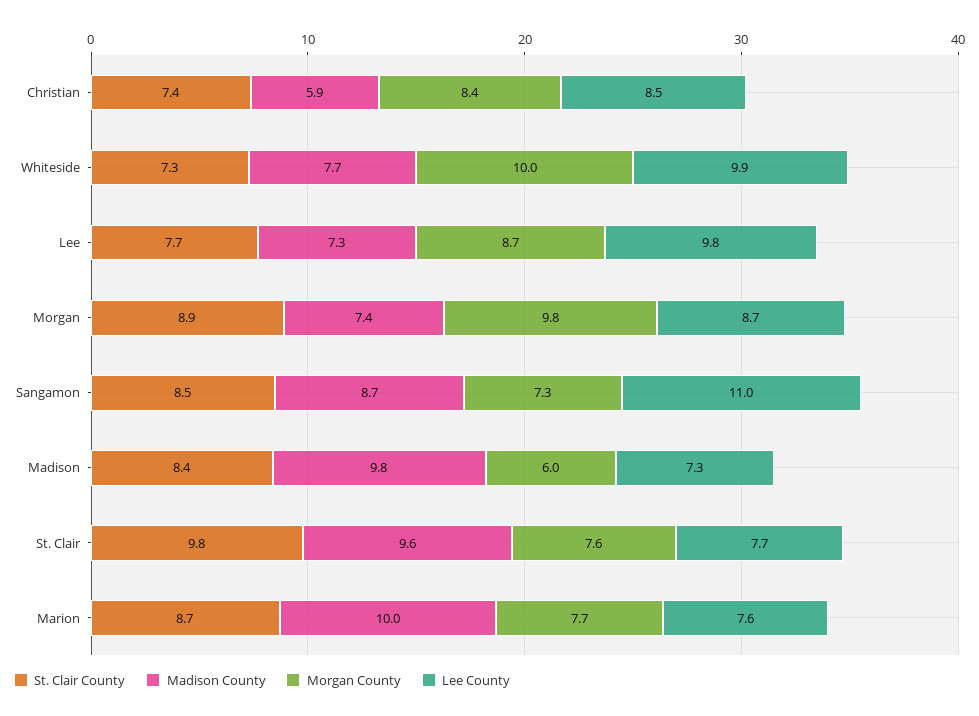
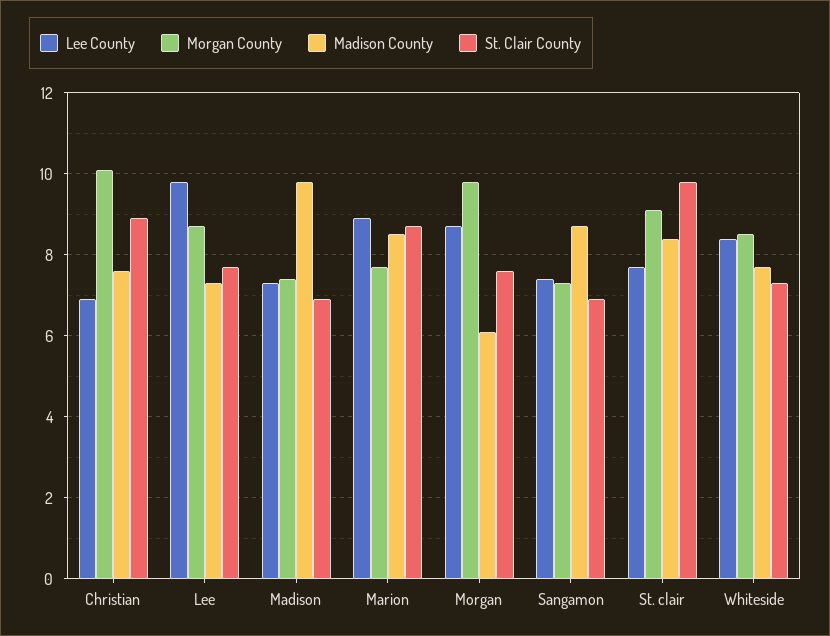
  {
    "St. Clair County": {
-     "Christian": 7.4,
+     "Christian": 9,
      "Whiteside": 7.3,
      "Lee": 7.7,
-     "Morgan": 8.9,
+     "Morgan": 7.5,
-     "Sangamon": 8.5,
+     "Sangamon": 7,
-     "Madison": 8.4,
+     "Madison": 7,
      "St. Clair": 9.8,
      "Marion": 8.7
    },
    "Madison County": {
-     "Christian": 5.9,
+     "Christian": 7.5,
      "Whiteside": 7.7,
      "Lee": 7.3,
-     "Morgan": 7.4,
+     "Morgan": 6,
      "Sangamon": 8.7,
      "Madison": 9.8,
-     "St. Clair": 9.6,
+     "St. Clair": 8.5,
-     "Marion": 10
+     "Marion": 8.5
    },
    "Morgan County": {
-     "Christian": 8.4,
+     "Christian": 10,
-     "Whiteside": 10,
+     "Whiteside": 8.5,
      "Lee": 8.7,
      "Morgan": 9.8,
      "Sangamon": 7.3,
-     "Madison": 6,
+     "Madison": 7.5,
-     "St. Clair": 7.6,
+     "St. Clair": 9,
      "Marion": 7.7
    },
    "Lee County": {
-     "Christian": 8.5,
+     "Christian": 7,
-     "Whiteside": 9.9,
+     "Whiteside": 8.5,
      "Lee": 9.8,
      "Morgan": 8.7,
-     "Sangamon": 11,
+     "Sangamon": 7.5,
      "Madison": 7.3,
      "St. Clair": 7.7,
-     "Marion": 7.6
+     "Marion": 9
    }
  }

